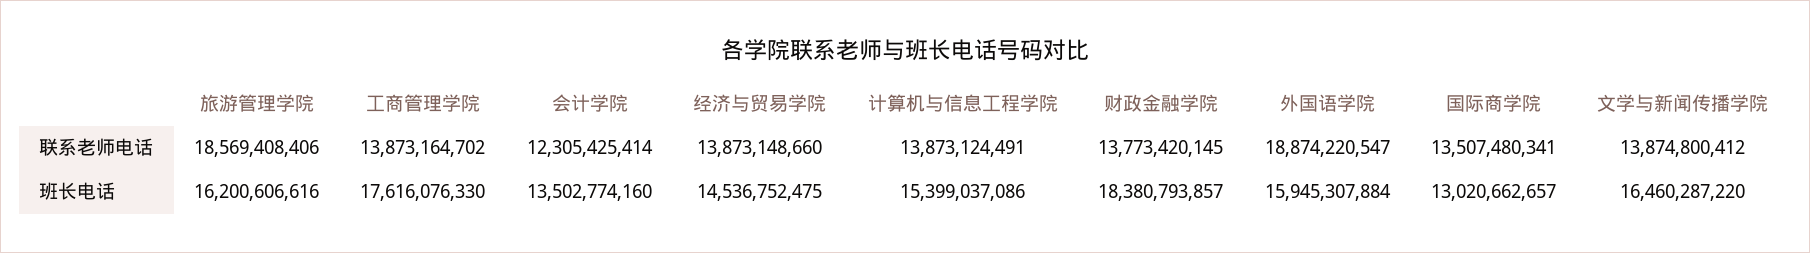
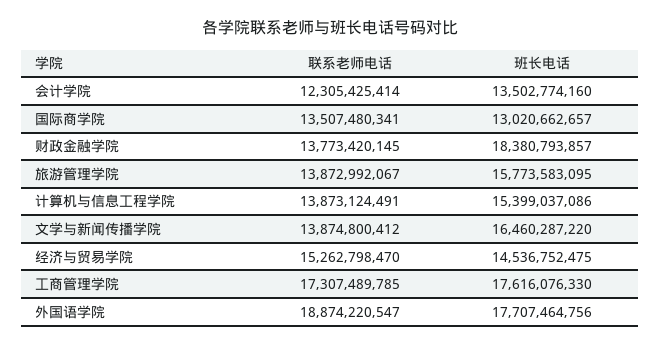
  {
    "旅游管理学院": {
-     "联系老师电话": 18569408406,
+     "联系老师电话": 13872992067,
-     "班长电话": 16200606616
+     "班长电话": 15773583095
    },
    "工商管理学院": {
-     "联系老师电话": 13873164702,
+     "联系老师电话": 17307489785,
      "班长电话": 17616076330
    },
    "会计学院": {
      "联系老师电话": 12305425414,
      "班长电话": 13502774160
    },
    "经济与贸易学院": {
-     "联系老师电话": 13873148660,
+     "联系老师电话": 15262798470,
      "班长电话": 14536752475
    },
    "计算机与信息工程学院": {
      "联系老师电话": 13873124491,
      "班长电话": 15399037086
    },
    "财政金融学院": {
      "联系老师电话": 13773420145,
      "班长电话": 18380793857
    },
    "外国语学院": {
      "联系老师电话": 18874220547,
-     "班长电话": 15945307884
+     "班长电话": 17707464756
    },
    "国际商学院": {
      "联系老师电话": 13507480341,
      "班长电话": 13020662657
    },
    "文学与新闻传播学院": {
      "联系老师电话": 13874800412,
      "班长电话": 16460287220
    }
  }

